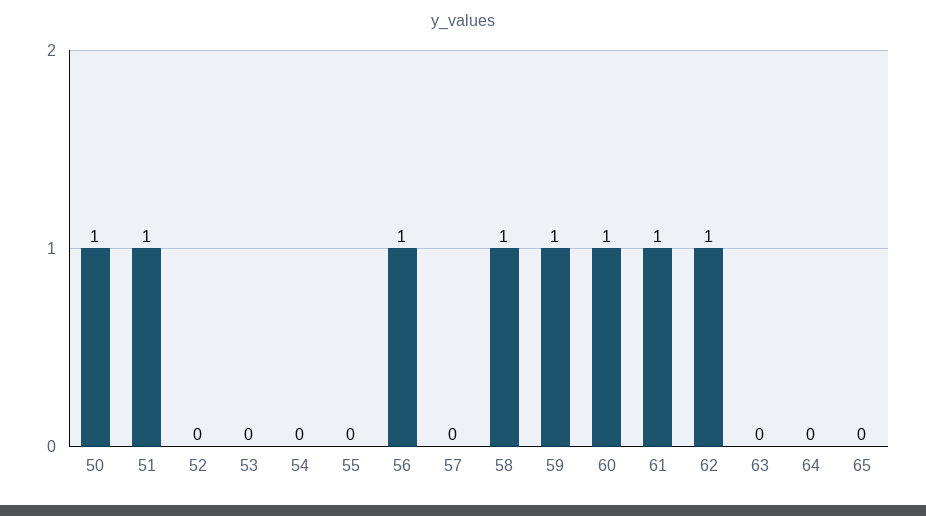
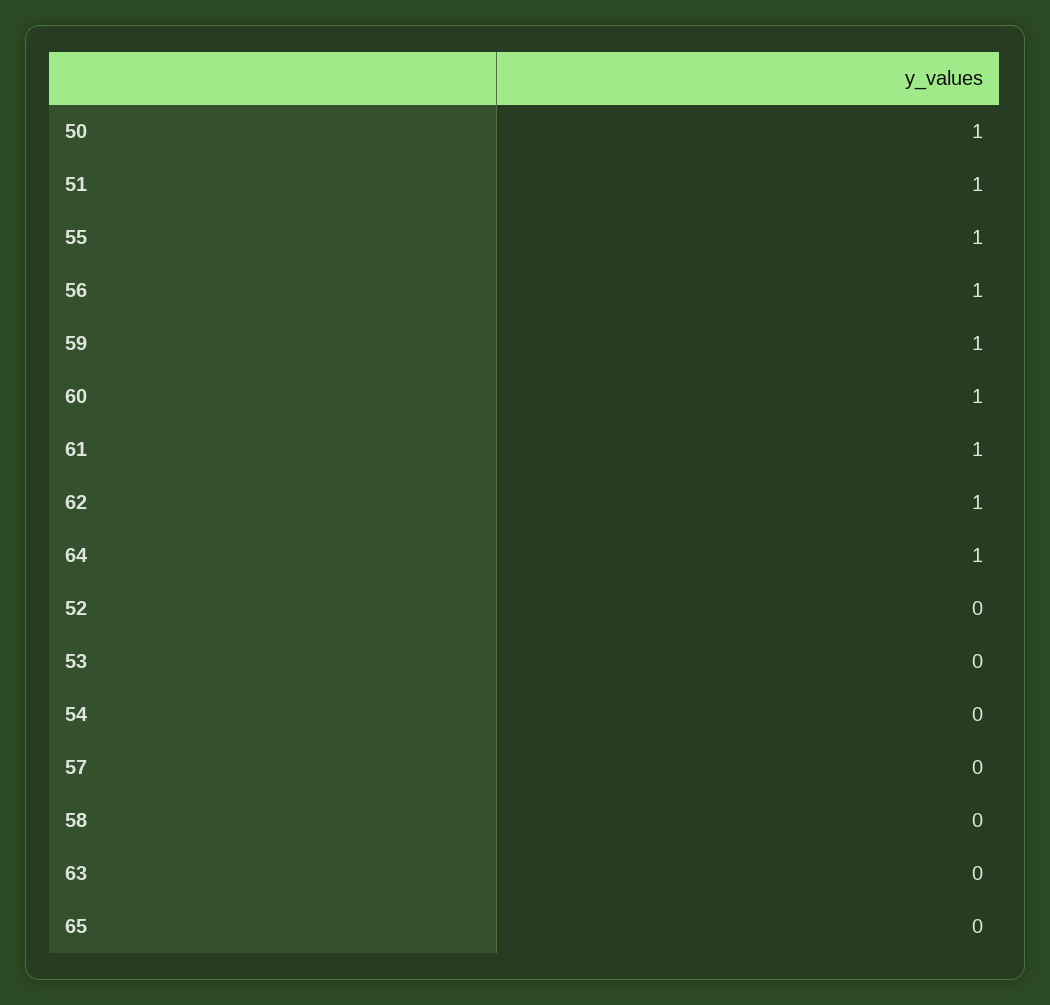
  {
    "50": 1,
    "51": 1,
    "52": 0,
    "53": 0,
    "54": 0,
-   "55": 0,
+   "55": 1,
    "56": 1,
    "57": 0,
-   "58": 1,
+   "58": 0,
    "59": 1,
    "60": 1,
    "61": 1,
    "62": 1,
    "63": 0,
-   "64": 0,
+   "64": 1,
    "65": 0
  }

